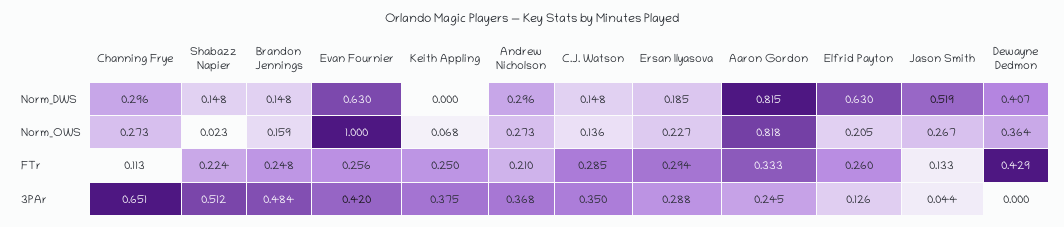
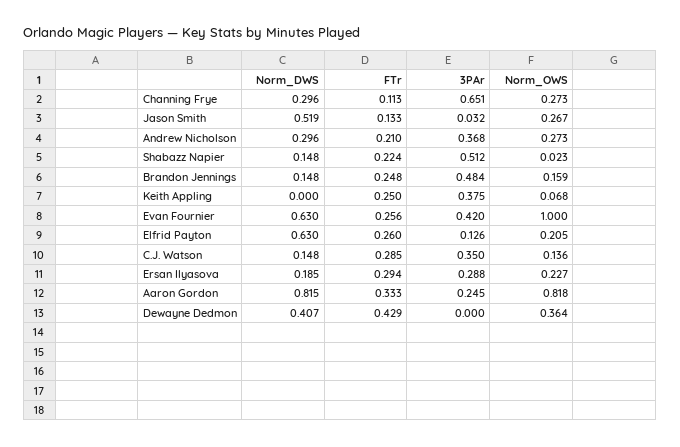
  {
    "Channing Frye": {
      "Norm_DWS": 0.296,
      "Norm_OWS": 0.273,
      "FTr": 0.113,
      "3PAr": 0.651
    },
    "Shabazz Napier": {
      "Norm_DWS": 0.148,
      "Norm_OWS": 0.023,
      "FTr": 0.224,
      "3PAr": 0.512
    },
    "Brandon Jennings": {
      "Norm_DWS": 0.148,
      "Norm_OWS": 0.159,
      "FTr": 0.248,
      "3PAr": 0.484
    },
    "Evan Fournier": {
      "Norm_DWS": 0.63,
      "Norm_OWS": 1,
      "FTr": 0.256,
      "3PAr": 0.42
    },
    "Keith Appling": {
      "Norm_DWS": 0,
      "Norm_OWS": 0.068,
      "FTr": 0.25,
      "3PAr": 0.375
    },
    "Andrew Nicholson": {
      "Norm_DWS": 0.296,
      "Norm_OWS": 0.273,
      "FTr": 0.21,
      "3PAr": 0.368
    },
    "C.J. Watson": {
      "Norm_DWS": 0.148,
      "Norm_OWS": 0.136,
      "FTr": 0.285,
      "3PAr": 0.35
    },
    "Ersan Ilyasova": {
      "Norm_DWS": 0.185,
      "Norm_OWS": 0.227,
      "FTr": 0.294,
      "3PAr": 0.288
    },
    "Aaron Gordon": {
      "Norm_DWS": 0.815,
      "Norm_OWS": 0.818,
      "FTr": 0.333,
      "3PAr": 0.245
    },
    "Elfrid Payton": {
      "Norm_DWS": 0.63,
      "Norm_OWS": 0.205,
      "FTr": 0.26,
      "3PAr": 0.126
    },
    "Jason Smith": {
      "Norm_DWS": 0.519,
      "Norm_OWS": 0.267,
      "FTr": 0.133,
-     "3PAr": 0.044
+     "3PAr": 0.032
    },
    "Dewayne Dedmon": {
      "Norm_DWS": 0.407,
      "Norm_OWS": 0.364,
      "FTr": 0.429,
      "3PAr": 0
    }
  }

